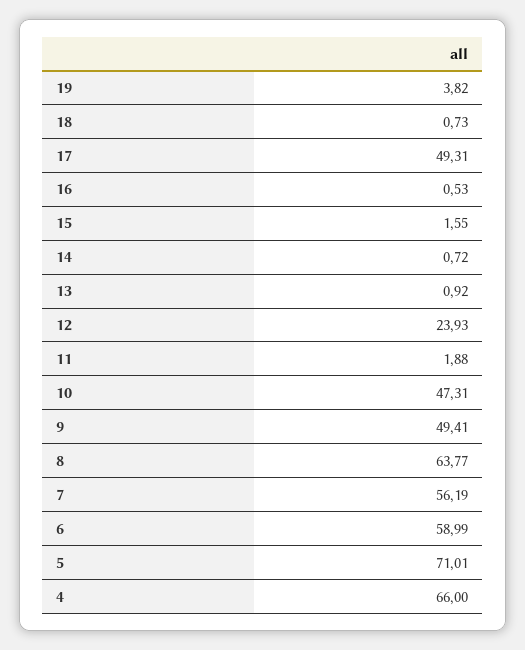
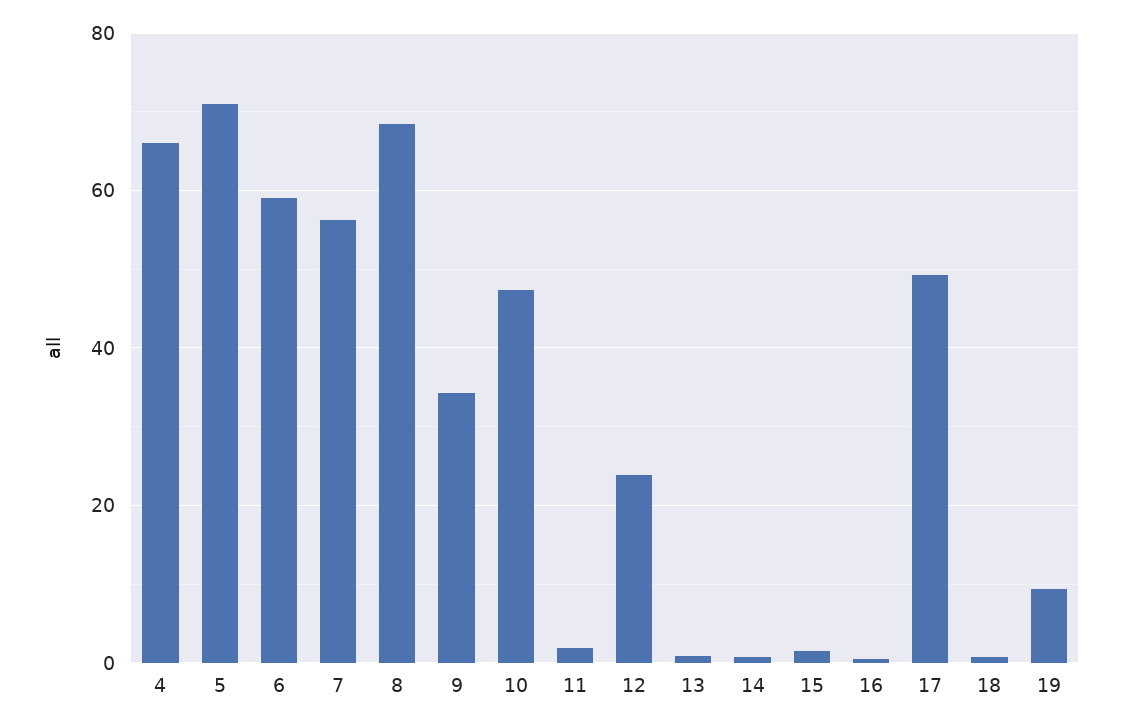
  {
-   "19": 3.82,
+   "19": 10,
    "18": 0.73,
    "17": 49.31,
    "16": 0.53,
    "15": 1.55,
    "14": 0.72,
    "13": 0.92,
    "12": 23.93,
    "11": 1.88,
    "10": 47.31,
-   "9": 49.41,
+   "9": 34,
-   "8": 63.77,
+   "8": 68,
    "7": 56.19,
    "6": 58.99,
    "5": 71.01,
    "4": 66
  }

